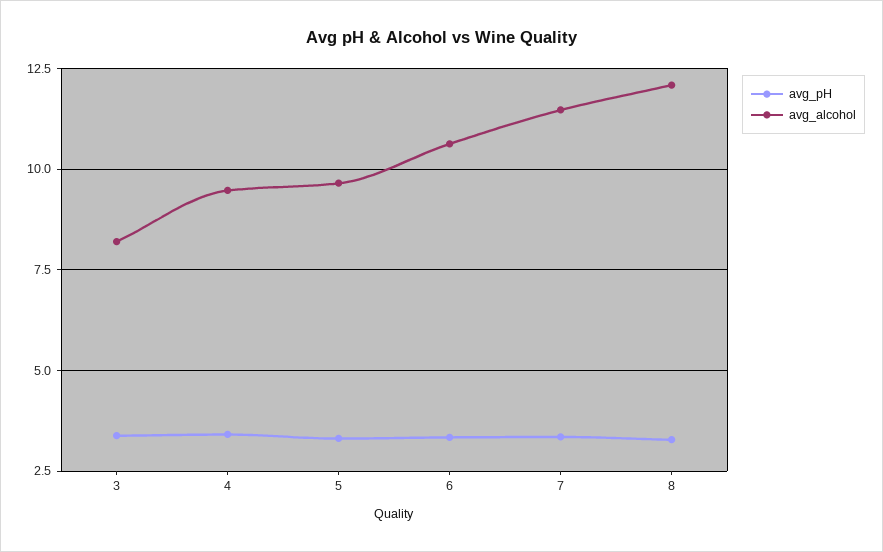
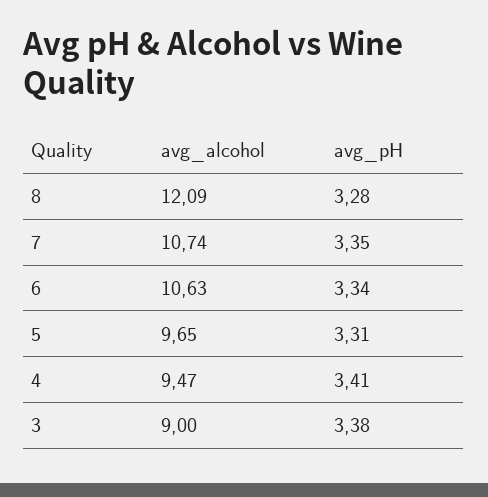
  {
    "avg_pH": {
      "3": 3.38,
      "4": 3.41,
      "5": 3.31,
      "6": 3.34,
      "7": 3.35,
      "8": 3.28
    },
    "avg_alcohol": {
-     "3": 8.25,
+     "3": 9,
      "4": 9.47,
      "5": 9.65,
      "6": 10.63,
-     "7": 11.5,
+     "7": 10.74,
      "8": 12.09
    }
  }

